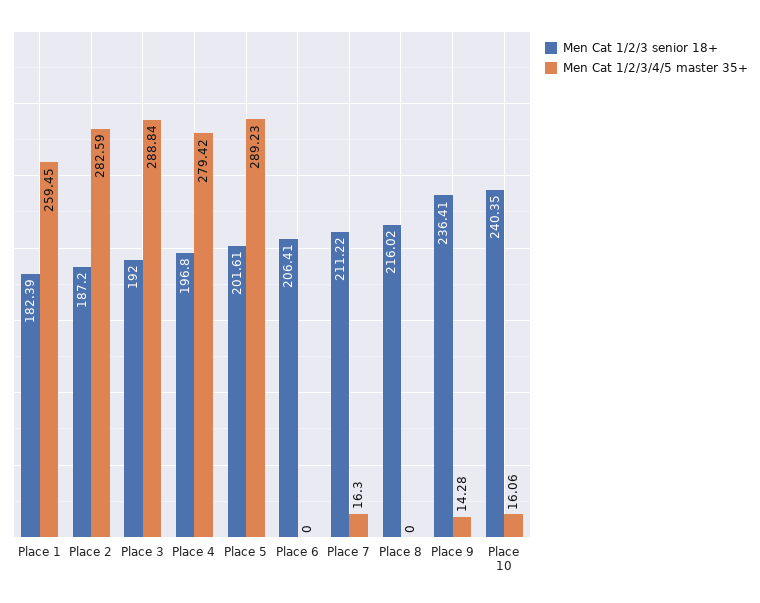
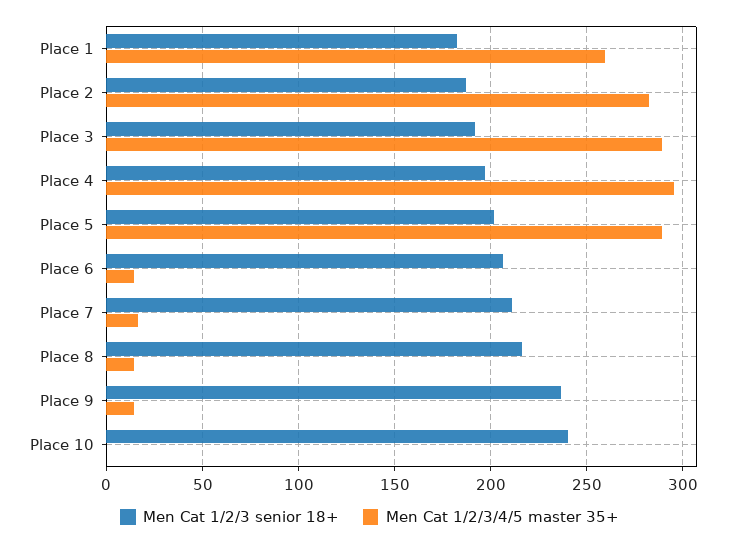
  {
    "Men Cat 1/2/3 senior 18+": {
      "Place 1": 182.39,
      "Place 2": 187.2,
      "Place 3": 192,
      "Place 4": 196.8,
      "Place 5": 201.61,
      "Place 6": 206.41,
      "Place 7": 211.22,
      "Place 8": 216.02,
      "Place 9": 236.41,
      "Place 10": 240.35
    },
    "Men Cat 1/2/3/4/5 master 35+": {
      "Place 1": 259.45,
      "Place 2": 282.59,
      "Place 3": 288.84,
-     "Place 4": 279.42,
+     "Place 4": 295,
      "Place 5": 289.23,
-     "Place 6": 0,
+     "Place 6": 15,
      "Place 7": 16.3,
-     "Place 8": 0,
+     "Place 8": 15,
      "Place 9": 14.28,
-     "Place 10": 16.06
+     "Place 10": 0
    }
  }

